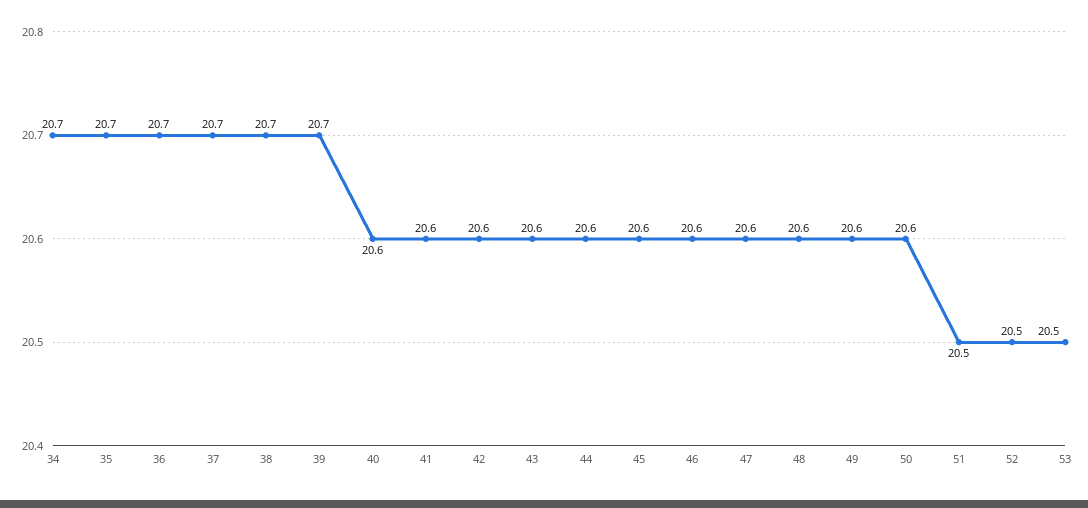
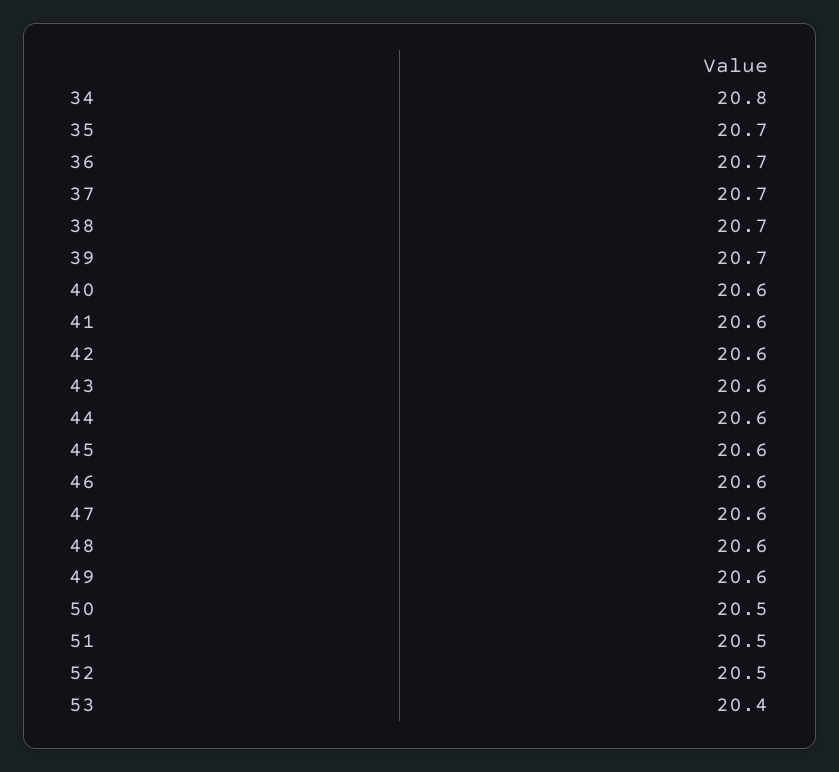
  {
-   "34": 20.7,
+   "34": 20.8,
    "35": 20.7,
    "36": 20.7,
    "37": 20.7,
    "38": 20.7,
    "39": 20.7,
    "40": 20.6,
    "41": 20.6,
    "42": 20.6,
    "43": 20.6,
    "44": 20.6,
    "45": 20.6,
    "46": 20.6,
    "47": 20.6,
    "48": 20.6,
    "49": 20.6,
-   "50": 20.6,
+   "50": 20.5,
    "51": 20.5,
    "52": 20.5,
-   "53": 20.5
+   "53": 20.4
  }

